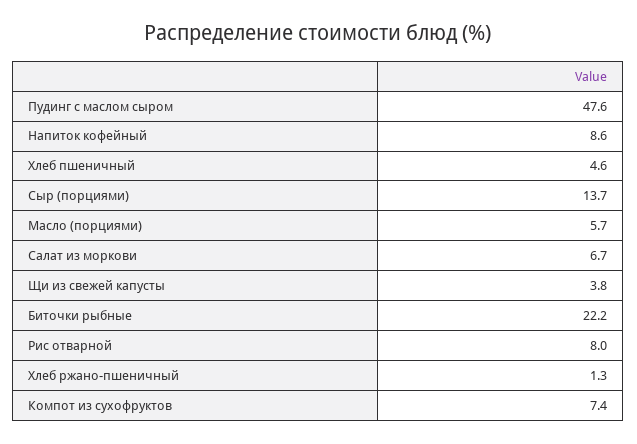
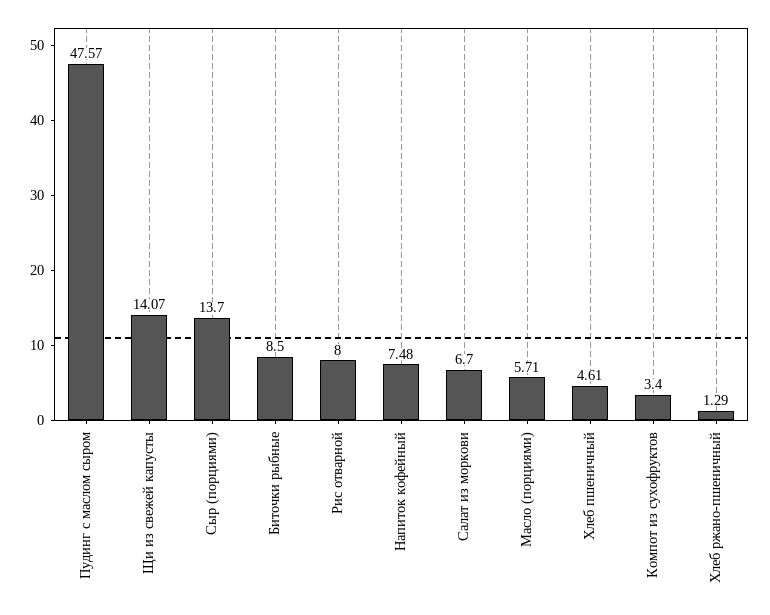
  {
    "Пудинг с маслом сыром": 47.57,
-   "Напиток кофейный": 8.6,
+   "Напиток кофейный": 7.48,
    "Хлеб пшеничный": 4.61,
    "Сыр (порциями)": 13.7,
    "Масло (порциями)": 5.71,
    "Салат из моркови": 6.7,
-   "Щи из свежей капусты": 3.8,
+   "Щи из свежей капусты": 14.07,
-   "Биточки рыбные": 22.2,
+   "Биточки рыбные": 8.5,
    "Рис отварной": 8,
    "Хлеб ржано-пшеничный": 1.29,
-   "Компот из сухофруктов": 7.4
+   "Компот из сухофруктов": 3.4
  }

